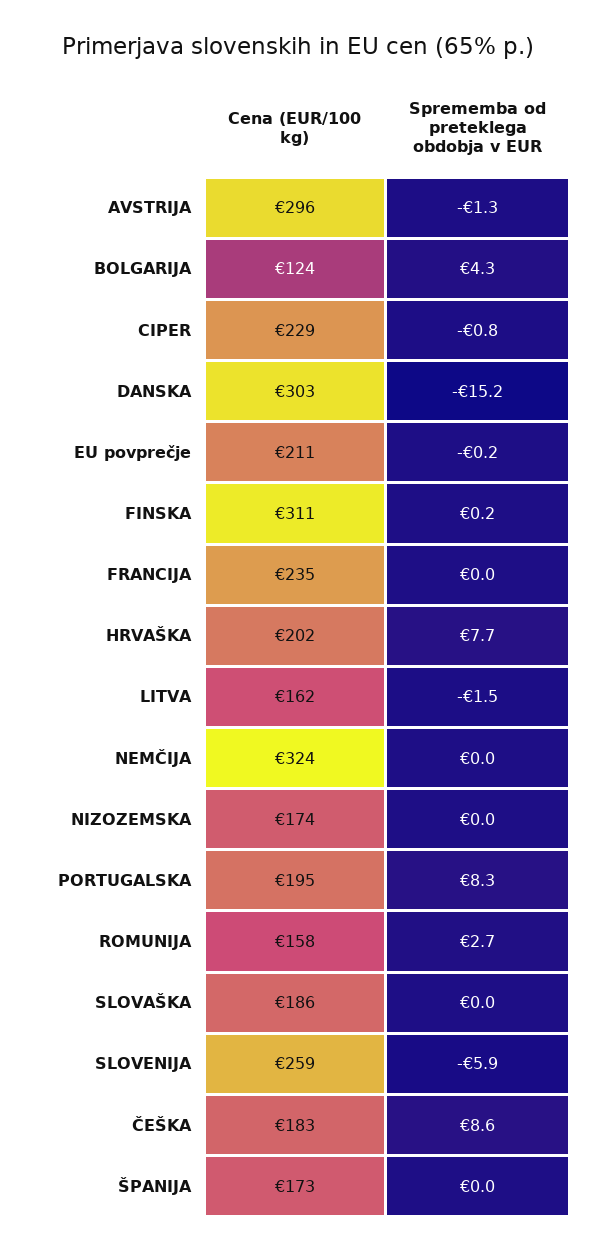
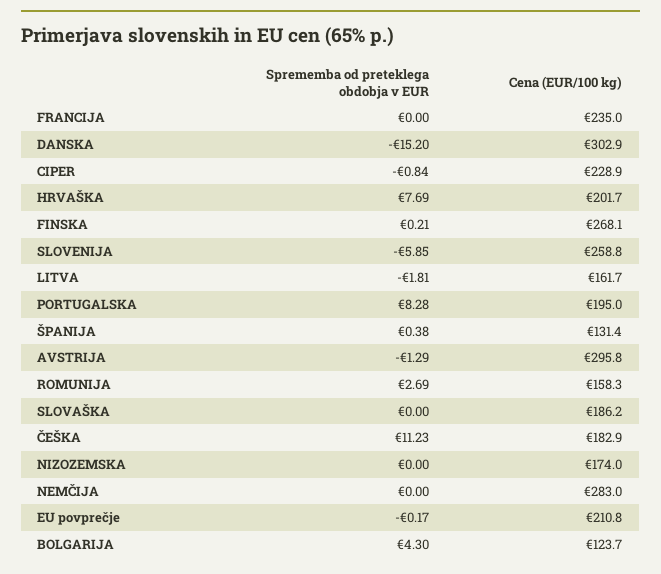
  {
    "Cena (EUR/100 kg)": {
      "AVSTRIJA": 295.8,
      "BOLGARIJA": 123.7,
      "CIPER": 228.9,
      "DANSKA": 302.9,
      "EU povprečje": 210.8,
-     "FINSKA": 311,
+     "FINSKA": 268.1,
      "FRANCIJA": 235,
      "HRVAŠKA": 201.7,
      "LITVA": 161.7,
-     "NEMČIJA": 324,
+     "NEMČIJA": 283,
      "NIZOZEMSKA": 174,
      "PORTUGALSKA": 195,
      "ROMUNIJA": 158.3,
      "SLOVAŠKA": 186.2,
      "SLOVENIJA": 258.8,
      "ČEŠKA": 182.9,
-     "ŠPANIJA": 173
+     "ŠPANIJA": 131.4
    },
    "Sprememba od preteklega obdobja v EUR": {
      "AVSTRIJA": -1.29,
      "BOLGARIJA": 4.3,
      "CIPER": -0.84,
      "DANSKA": -15.2,
      "EU povprečje": -0.17,
      "FINSKA": 0.21,
      "FRANCIJA": 0,
      "HRVAŠKA": 7.69,
-     "LITVA": -1.5,
+     "LITVA": -1.81,
      "NEMČIJA": 0,
      "NIZOZEMSKA": 0,
      "PORTUGALSKA": 8.28,
      "ROMUNIJA": 2.69,
      "SLOVAŠKA": 0,
      "SLOVENIJA": -5.85,
-     "ČEŠKA": 8.6,
+     "ČEŠKA": 11.23,
-     "ŠPANIJA": 0
+     "ŠPANIJA": 0.38
    }
  }

